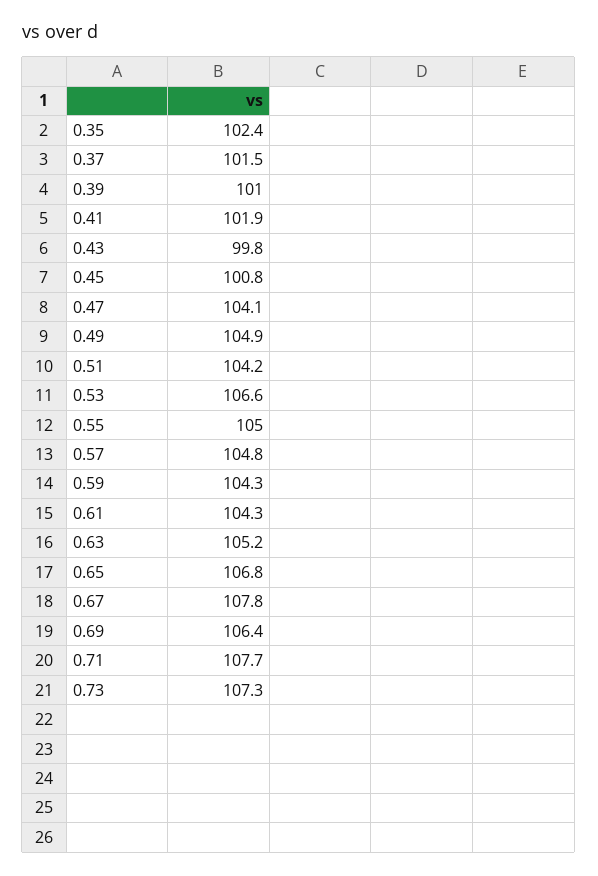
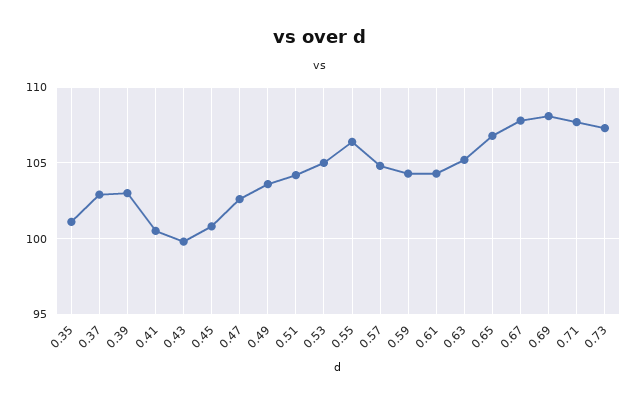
  {
-   "0.35": 102.4,
+   "0.35": 101,
-   "0.37": 101.5,
+   "0.37": 103,
-   "0.39": 101,
+   "0.39": 103,
-   "0.41": 101.9,
+   "0.41": 100.5,
    "0.43": 99.8,
    "0.45": 100.8,
-   "0.47": 104.1,
+   "0.47": 102.5,
-   "0.49": 104.9,
+   "0.49": 103.5,
    "0.51": 104.2,
-   "0.53": 106.6,
+   "0.53": 105,
-   "0.55": 105,
+   "0.55": 106.5,
    "0.57": 104.8,
    "0.59": 104.3,
    "0.61": 104.3,
    "0.63": 105.2,
    "0.65": 106.8,
    "0.67": 107.8,
-   "0.69": 106.4,
+   "0.69": 108,
    "0.71": 107.7,
    "0.73": 107.3
  }

